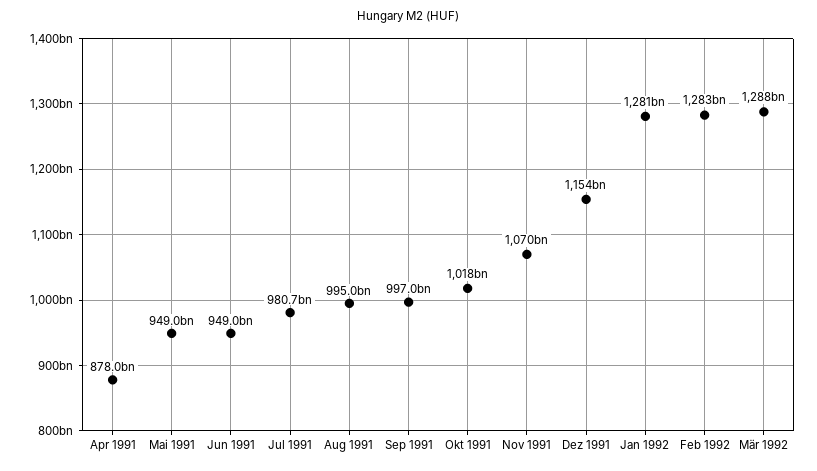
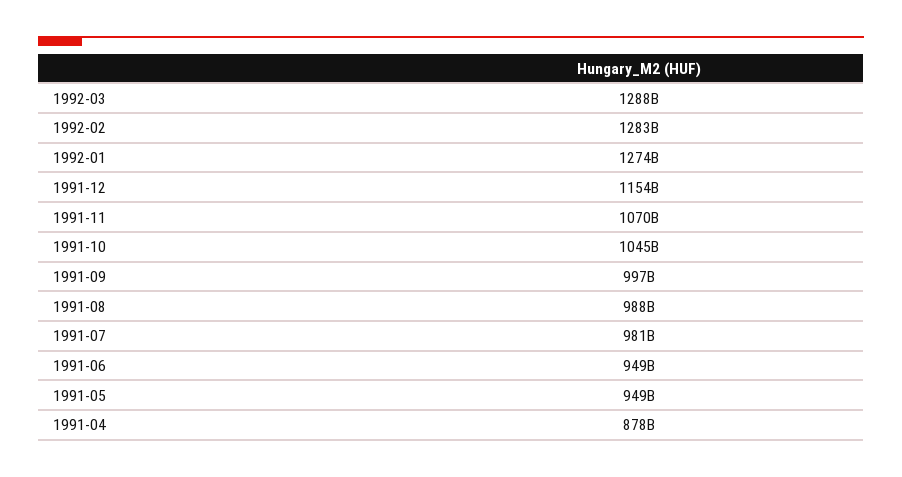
  {
    "Apr 1991": 878000000000,
    "Mai 1991": 949000000000,
    "Jun 1991": 949000000000,
    "Jul 1991": 980700000000,
-   "Aug 1991": 995000000000,
+   "Aug 1991": 988000000000,
    "Sep 1991": 997000000000,
-   "Okt 1991": 1018000000000,
+   "Okt 1991": 1045000000000,
    "Nov 1991": 1070000000000,
    "Dez 1991": 1154000000000,
-   "Jan 1992": 1281000000000,
+   "Jan 1992": 1274000000000,
    "Feb 1992": 1283000000000,
    "Mär 1992": 1288000000000
  }

